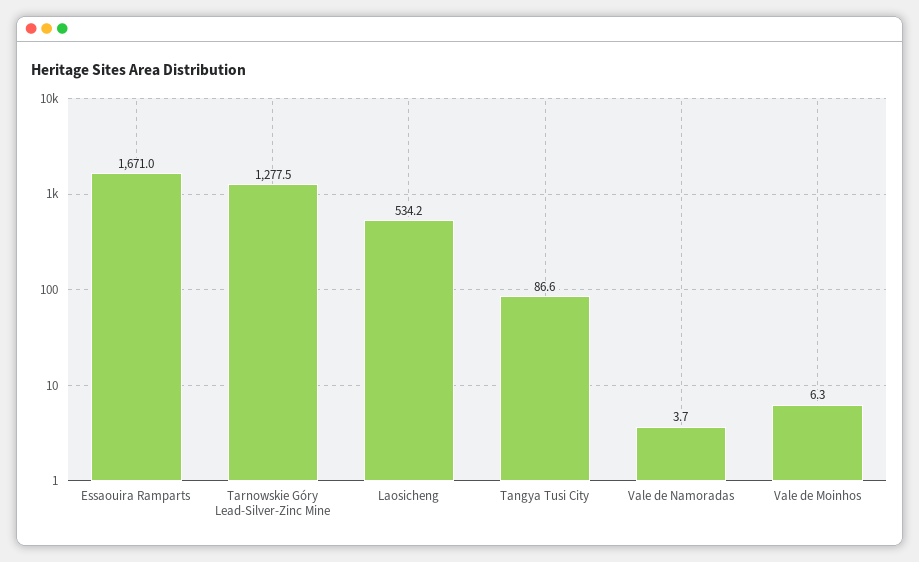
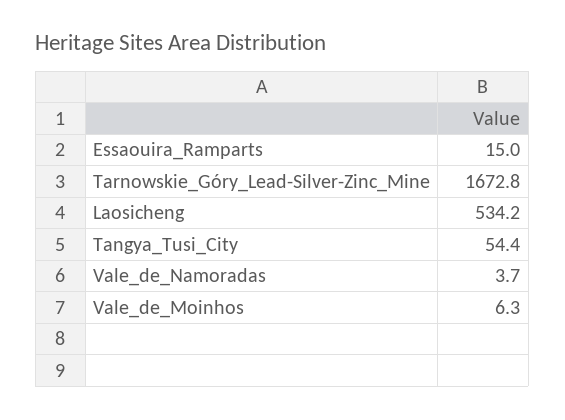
  {
-   "Essaouira Ramparts": 1671,
+   "Essaouira Ramparts": 15,
-   "Tarnowskie Góry Lead-Silver-Zinc Mine": 1277.5,
+   "Tarnowskie Góry Lead-Silver-Zinc Mine": 1672.8,
    "Laosicheng": 534.2,
-   "Tangya Tusi City": 86.6,
+   "Tangya Tusi City": 54.4,
    "Vale de Namoradas": 3.7,
    "Vale de Moinhos": 6.3
  }

